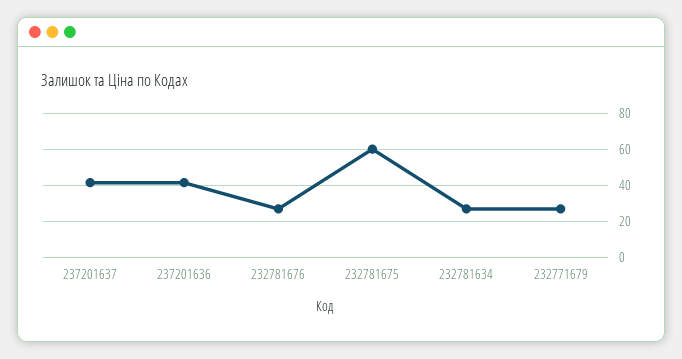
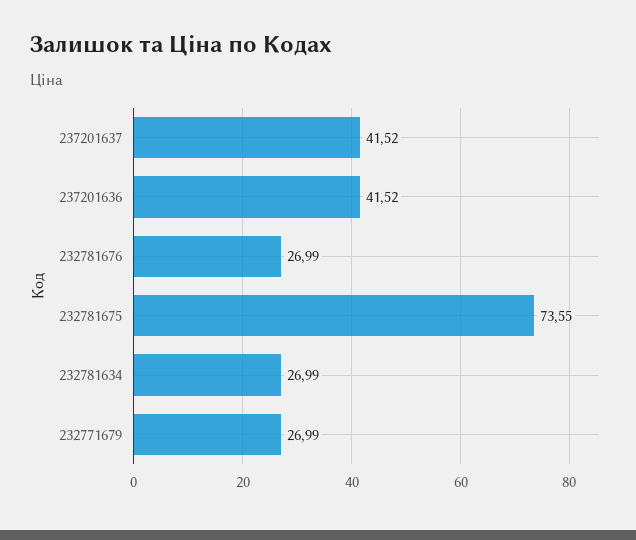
  {
    "237201637": 41.52,
    "237201636": 41.52,
    "232781676": 26.99,
-   "232781675": 60,
+   "232781675": 73.55,
    "232781634": 26.99,
    "232771679": 26.99
  }

